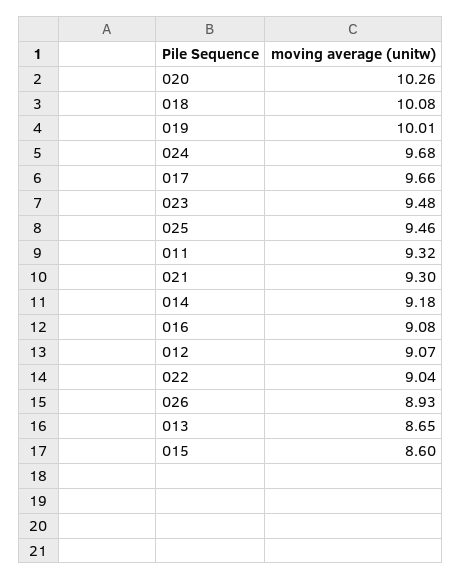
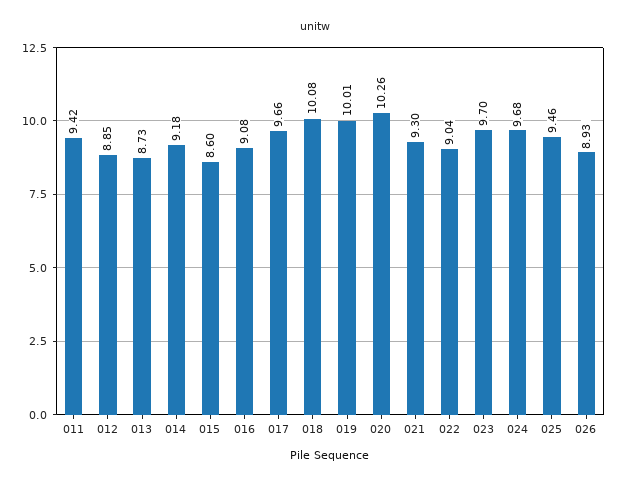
  {
    "020": 10.26,
    "018": 10.08,
    "019": 10.01,
    "024": 9.68,
    "017": 9.66,
-   "023": 9.48,
+   "023": 9.7,
    "025": 9.46,
-   "011": 9.32,
+   "011": 9.42,
    "021": 9.3,
    "014": 9.18,
    "016": 9.08,
-   "012": 9.07,
+   "012": 8.85,
    "022": 9.04,
    "026": 8.93,
-   "013": 8.65,
+   "013": 8.73,
    "015": 8.6
  }

